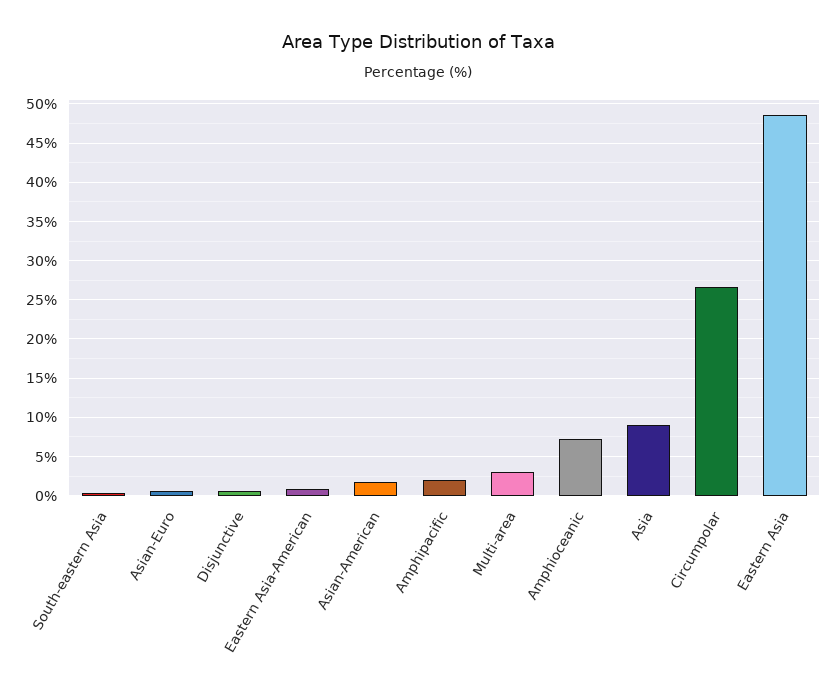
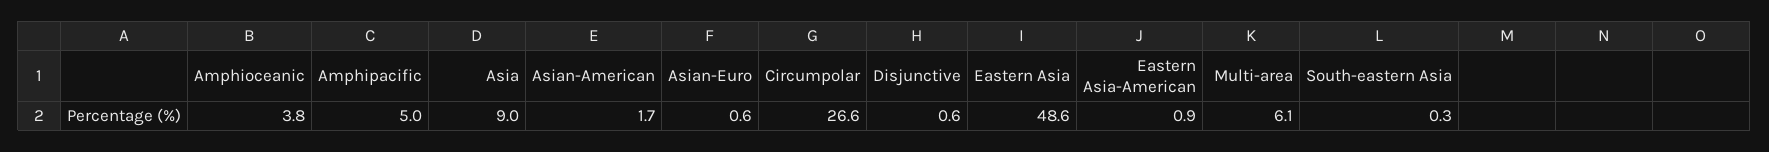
  {
    "South-eastern Asia": 0.3,
    "Asian-Euro": 0.6,
    "Disjunctive": 0.6,
    "Eastern Asia-American": 0.9,
    "Asian-American": 1.7,
-   "Amphipacific": 2,
+   "Amphipacific": 5,
-   "Multi-area": 3,
+   "Multi-area": 6.1,
-   "Amphioceanic": 7,
+   "Amphioceanic": 3.8,
    "Asia": 9,
    "Circumpolar": 26.6,
    "Eastern Asia": 48.6
  }

